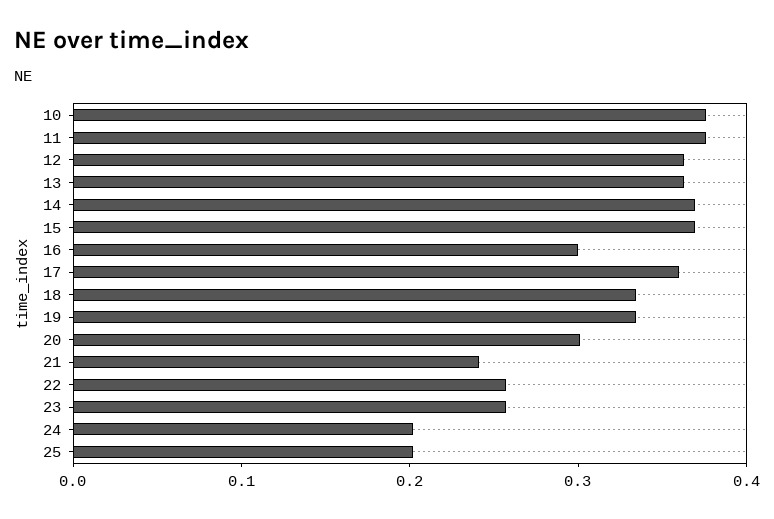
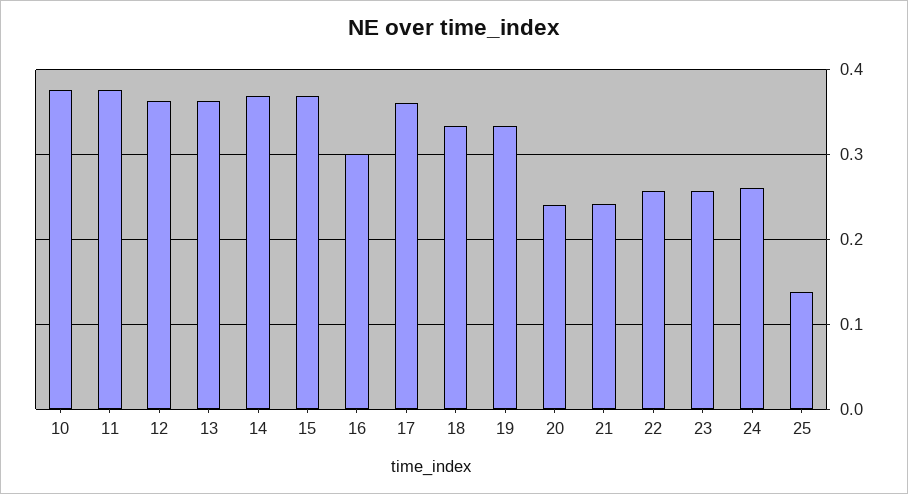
  {
    "10": 0.38,
    "11": 0.38,
    "12": 0.36,
    "13": 0.36,
    "14": 0.37,
    "15": 0.37,
    "16": 0.3,
    "17": 0.36,
    "18": 0.33,
    "19": 0.33,
-   "20": 0.3,
+   "20": 0.24,
    "21": 0.24,
    "22": 0.26,
    "23": 0.26,
-   "24": 0.2,
+   "24": 0.26,
-   "25": 0.2
+   "25": 0.14
  }

